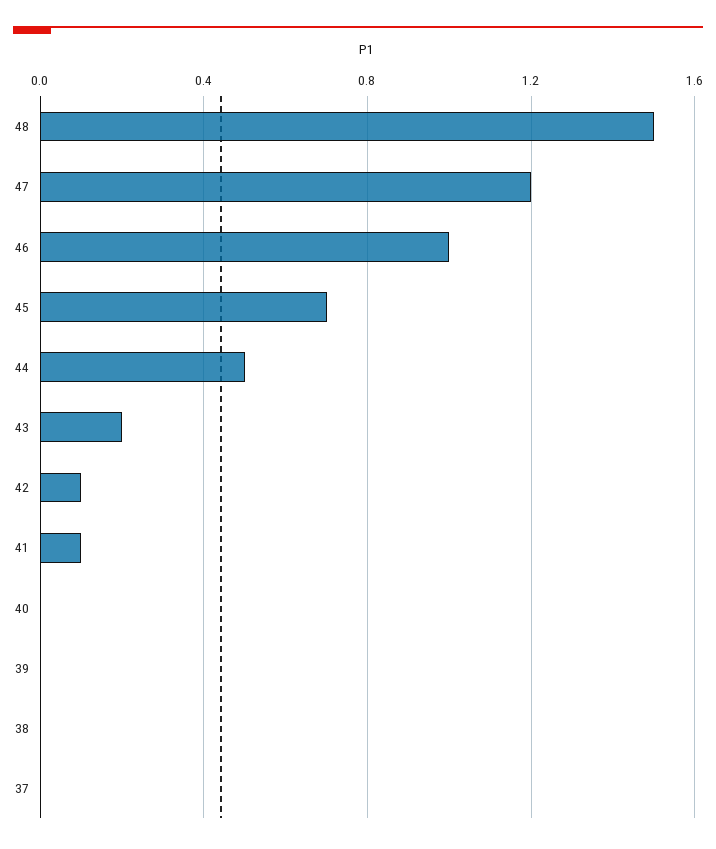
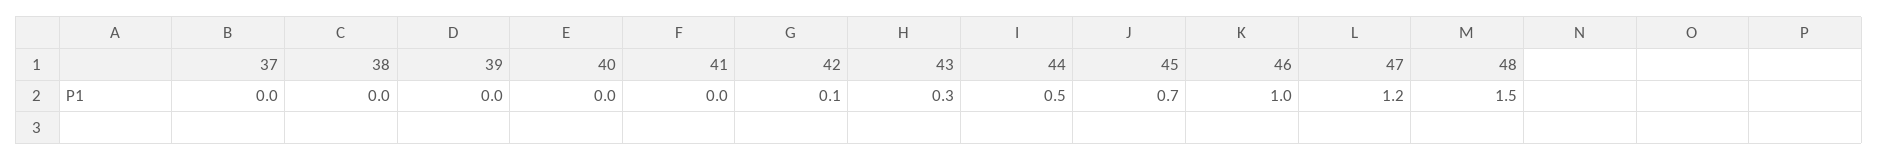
  {
    "48": 1.5,
    "47": 1.2,
    "46": 1,
    "45": 0.7,
    "44": 0.5,
-   "43": 0.2,
+   "43": 0.3,
    "42": 0.1,
-   "41": 0.1,
+   "41": 0,
    "40": 0,
    "39": 0,
    "38": 0,
    "37": 0
  }

